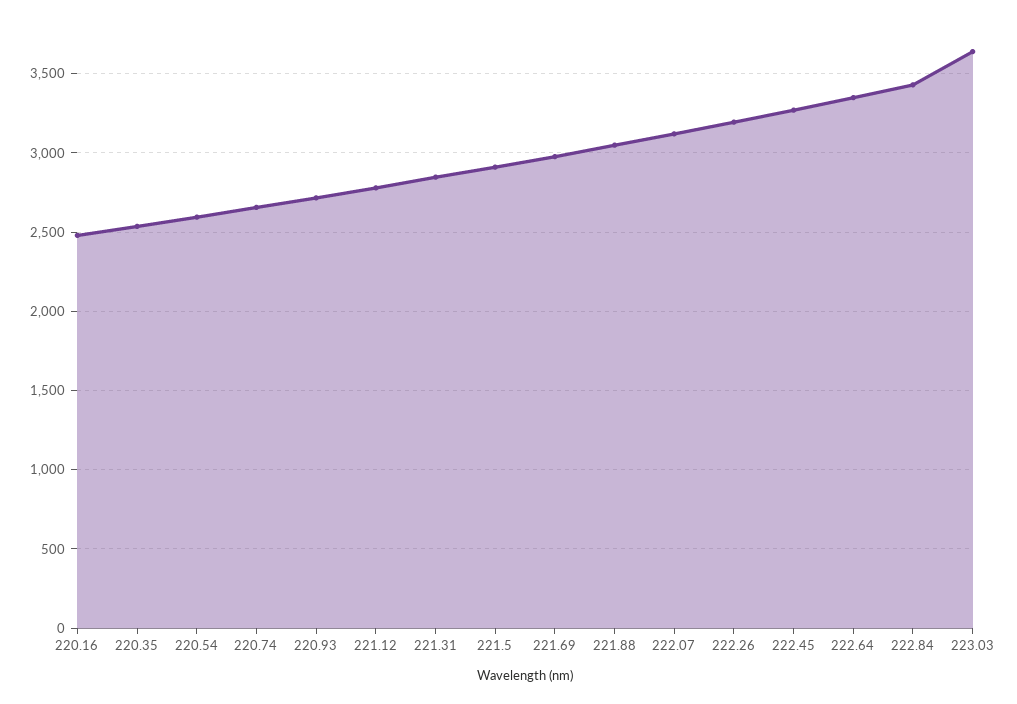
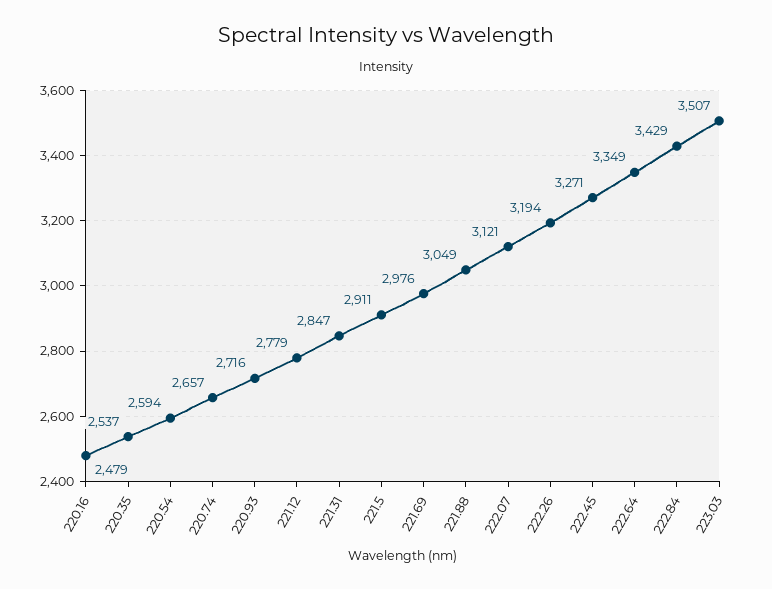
  {
    "220.16": 2479,
    "220.35": 2537,
    "220.54": 2594,
    "220.74": 2657,
    "220.93": 2716,
    "221.12": 2779,
    "221.31": 2847,
    "221.5": 2911,
    "221.69": 2976,
    "221.88": 3049,
    "222.07": 3121,
    "222.26": 3194,
    "222.45": 3271,
    "222.64": 3349,
    "222.84": 3429,
-   "223.03": 3650
+   "223.03": 3507
  }

